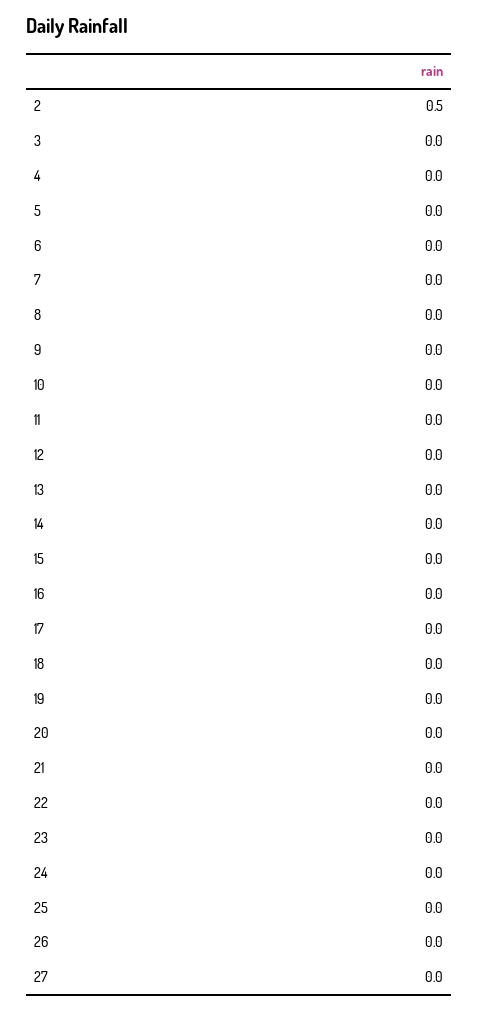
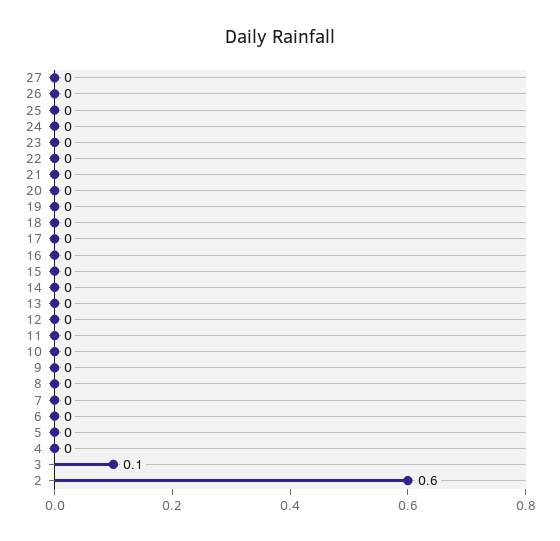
  {
-   "2": 0.5,
+   "2": 0.6,
-   "3": 0,
+   "3": 0.1,
    "4": 0,
    "5": 0,
    "6": 0,
    "7": 0,
    "8": 0,
    "9": 0,
    "10": 0,
    "11": 0,
    "12": 0,
    "13": 0,
    "14": 0,
    "15": 0,
    "16": 0,
    "17": 0,
    "18": 0,
    "19": 0,
    "20": 0,
    "21": 0,
    "22": 0,
    "23": 0,
    "24": 0,
    "25": 0,
    "26": 0,
    "27": 0
  }

